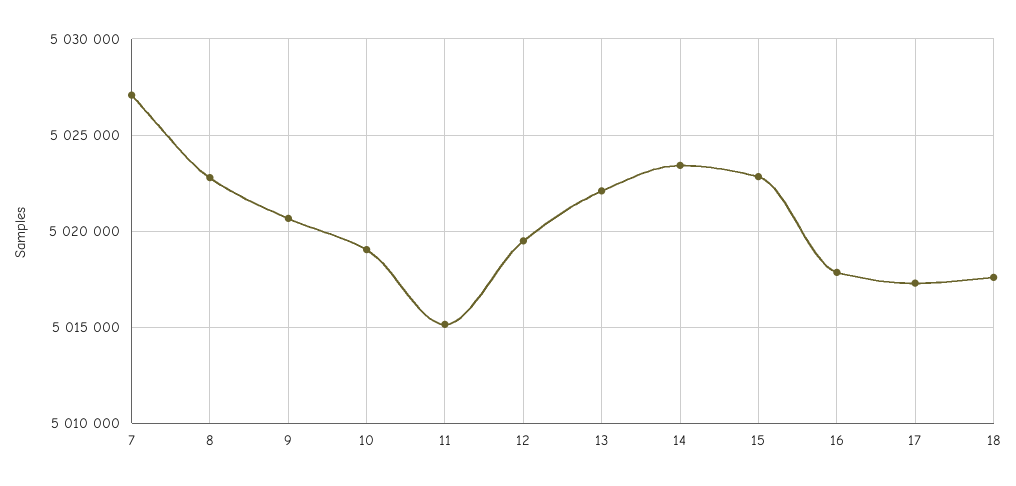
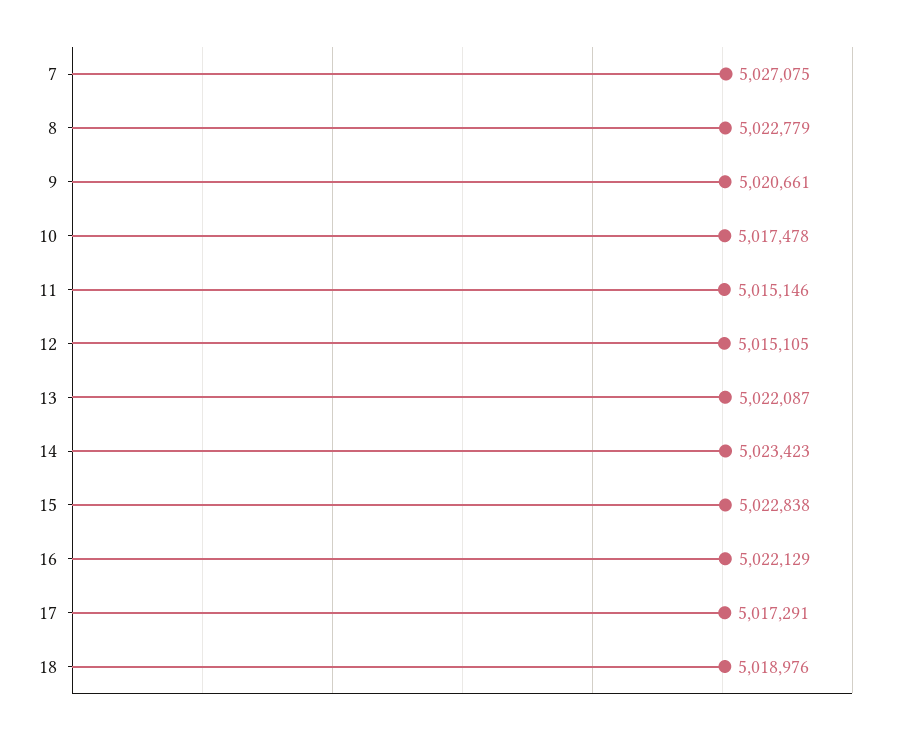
  {
    "7": 5027075,
    "8": 5022779,
    "9": 5020661,
-   "10": 5019000,
+   "10": 5017478,
    "11": 5015146,
-   "12": 5019500,
+   "12": 5015105,
    "13": 5022087,
    "14": 5023423,
    "15": 5022838,
-   "16": 5018000,
+   "16": 5022129,
    "17": 5017291,
-   "18": 5017500
+   "18": 5018976
  }

